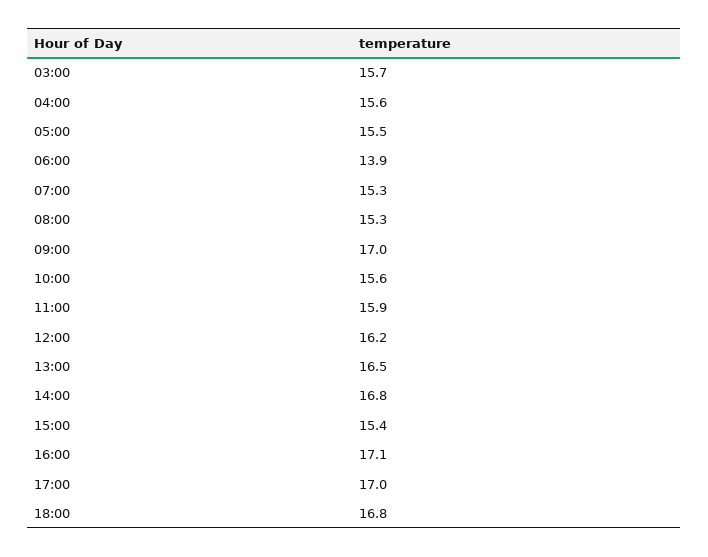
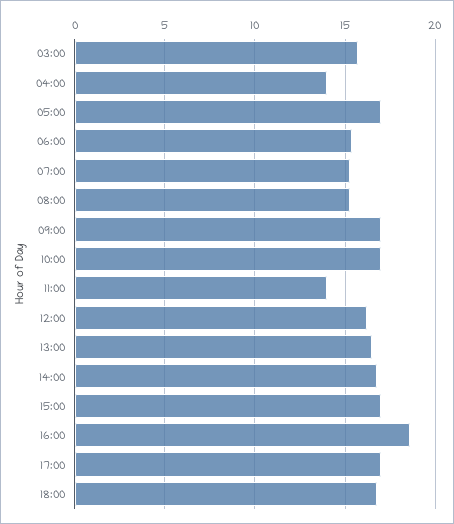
  {
    "03:00": 15.7,
-   "04:00": 15.6,
+   "04:00": 14,
-   "05:00": 15.5,
+   "05:00": 17,
-   "06:00": 13.9,
+   "06:00": 15.5,
    "07:00": 15.3,
    "08:00": 15.3,
    "09:00": 17,
-   "10:00": 15.6,
+   "10:00": 17,
-   "11:00": 15.9,
+   "11:00": 14,
    "12:00": 16.2,
    "13:00": 16.5,
    "14:00": 16.8,
-   "15:00": 15.4,
+   "15:00": 17,
-   "16:00": 17.1,
+   "16:00": 18.5,
    "17:00": 17,
    "18:00": 16.8
  }

